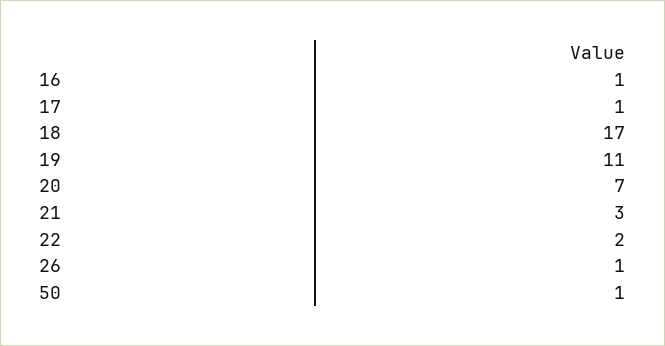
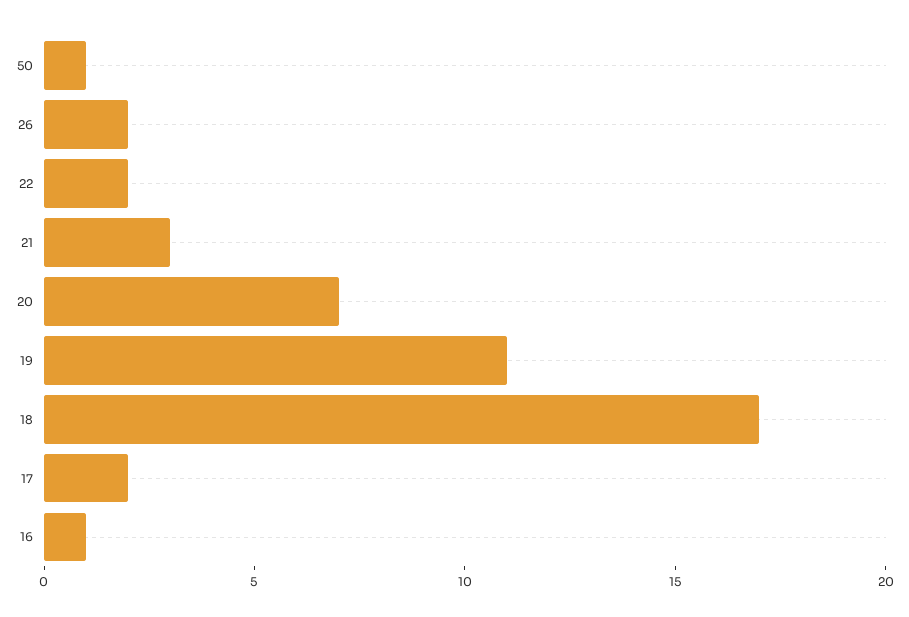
  {
    "16": 1,
-   "17": 1,
+   "17": 2,
    "18": 17,
    "19": 11,
    "20": 7,
    "21": 3,
    "22": 2,
-   "26": 1,
+   "26": 2,
    "50": 1
  }

